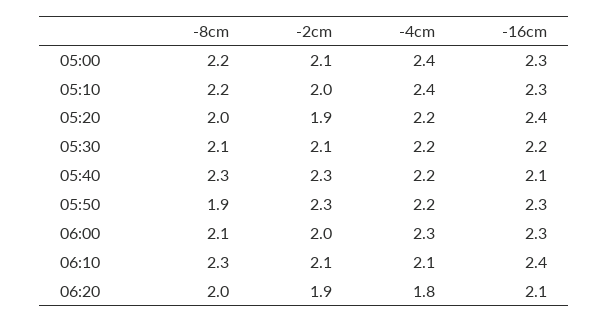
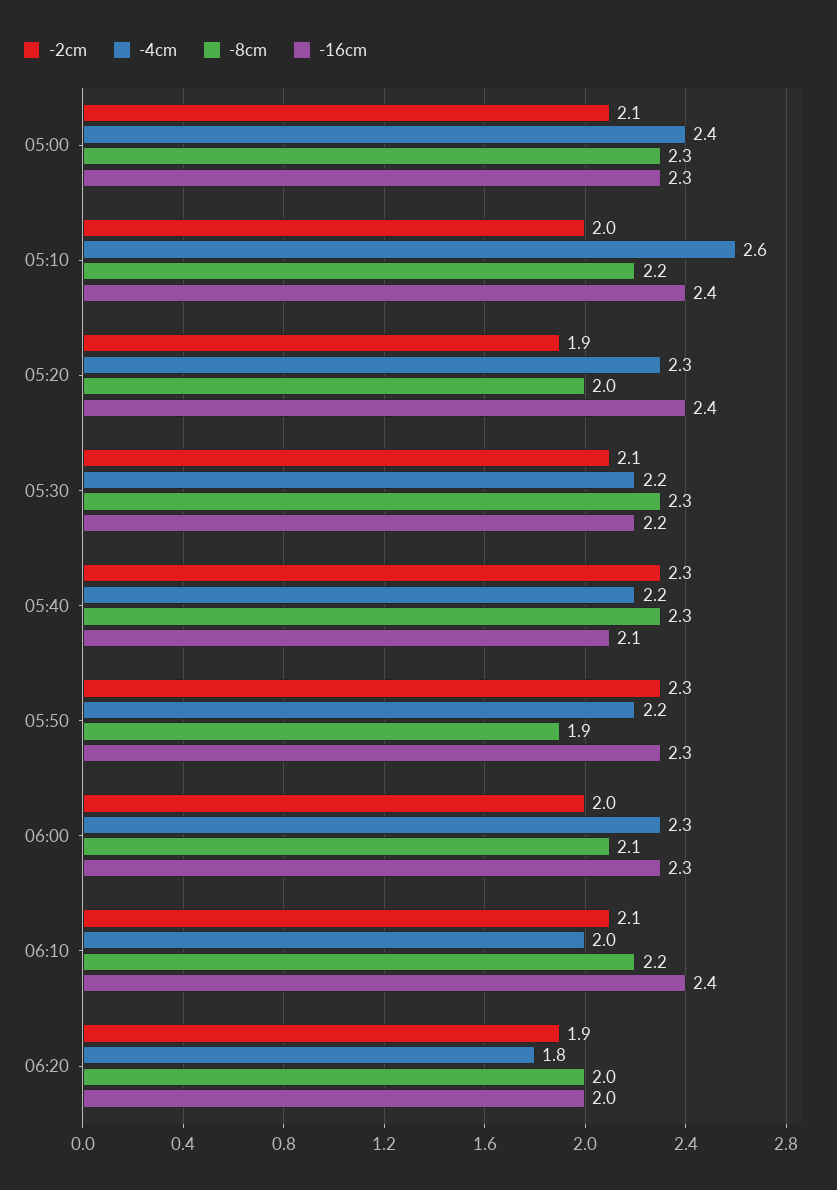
  {
    "-8cm": {
-     "05:00": 2.2,
+     "05:00": 2.3,
      "05:10": 2.2,
      "05:20": 2,
-     "05:30": 2.1,
+     "05:30": 2.3,
      "05:40": 2.3,
      "05:50": 1.9,
      "06:00": 2.1,
-     "06:10": 2.3,
+     "06:10": 2.2,
      "06:20": 2
    },
    "-2cm": {
      "05:00": 2.1,
      "05:10": 2,
      "05:20": 1.9,
      "05:30": 2.1,
      "05:40": 2.3,
      "05:50": 2.3,
      "06:00": 2,
      "06:10": 2.1,
      "06:20": 1.9
    },
    "-4cm": {
      "05:00": 2.4,
-     "05:10": 2.4,
+     "05:10": 2.6,
-     "05:20": 2.2,
+     "05:20": 2.3,
      "05:30": 2.2,
      "05:40": 2.2,
      "05:50": 2.2,
      "06:00": 2.3,
-     "06:10": 2.1,
+     "06:10": 2,
      "06:20": 1.8
    },
    "-16cm": {
      "05:00": 2.3,
-     "05:10": 2.3,
+     "05:10": 2.4,
      "05:20": 2.4,
      "05:30": 2.2,
      "05:40": 2.1,
      "05:50": 2.3,
      "06:00": 2.3,
      "06:10": 2.4,
-     "06:20": 2.1
+     "06:20": 2
    }
  }

